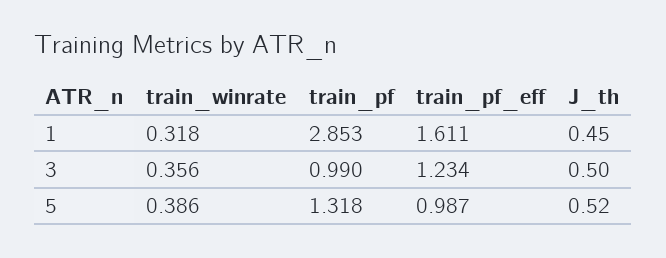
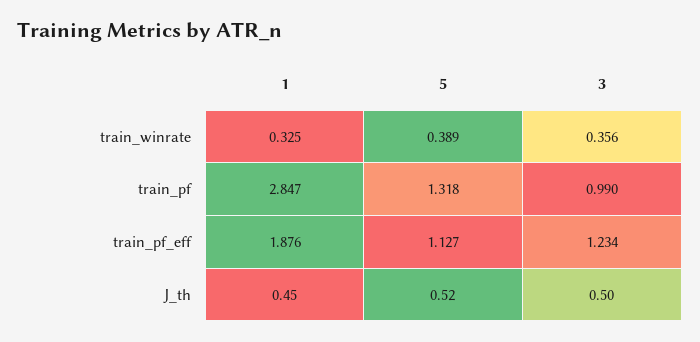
  {
    "train_winrate": {
-     "1": 0.318,
+     "1": 0.325,
      "3": 0.356,
-     "5": 0.386
+     "5": 0.389
    },
    "train_pf": {
-     "1": 2.853,
+     "1": 2.847,
      "3": 0.99,
      "5": 1.318
    },
    "train_pf_eff": {
-     "1": 1.611,
+     "1": 1.876,
      "3": 1.234,
-     "5": 0.987
+     "5": 1.127
    },
    "J_th": {
      "1": 0.45,
      "3": 0.5,
      "5": 0.52
    }
  }

